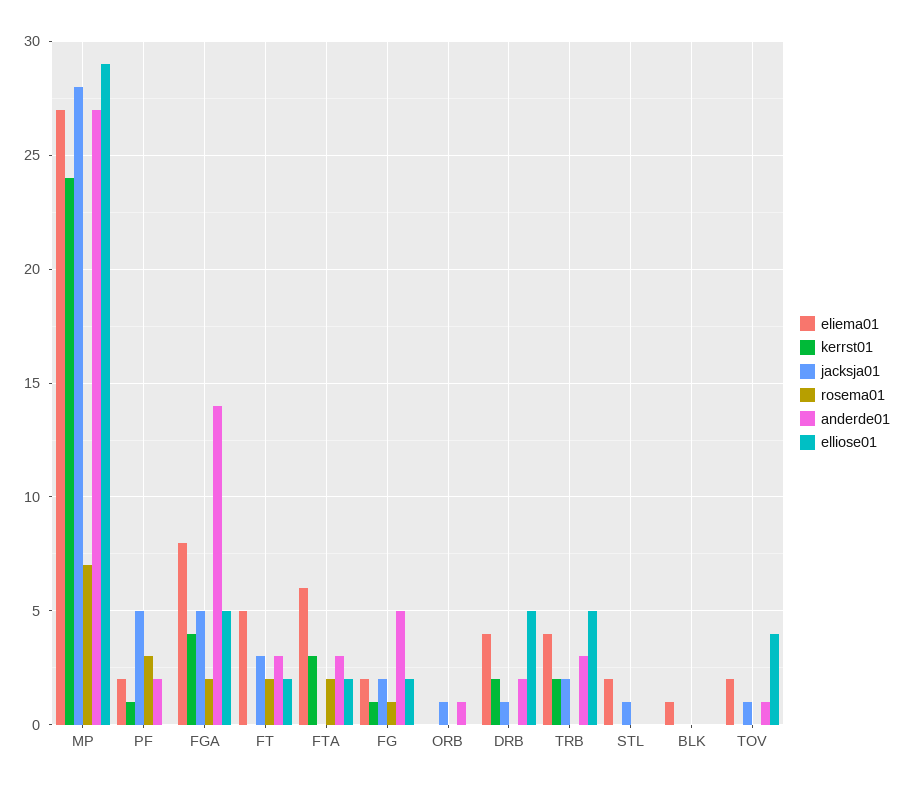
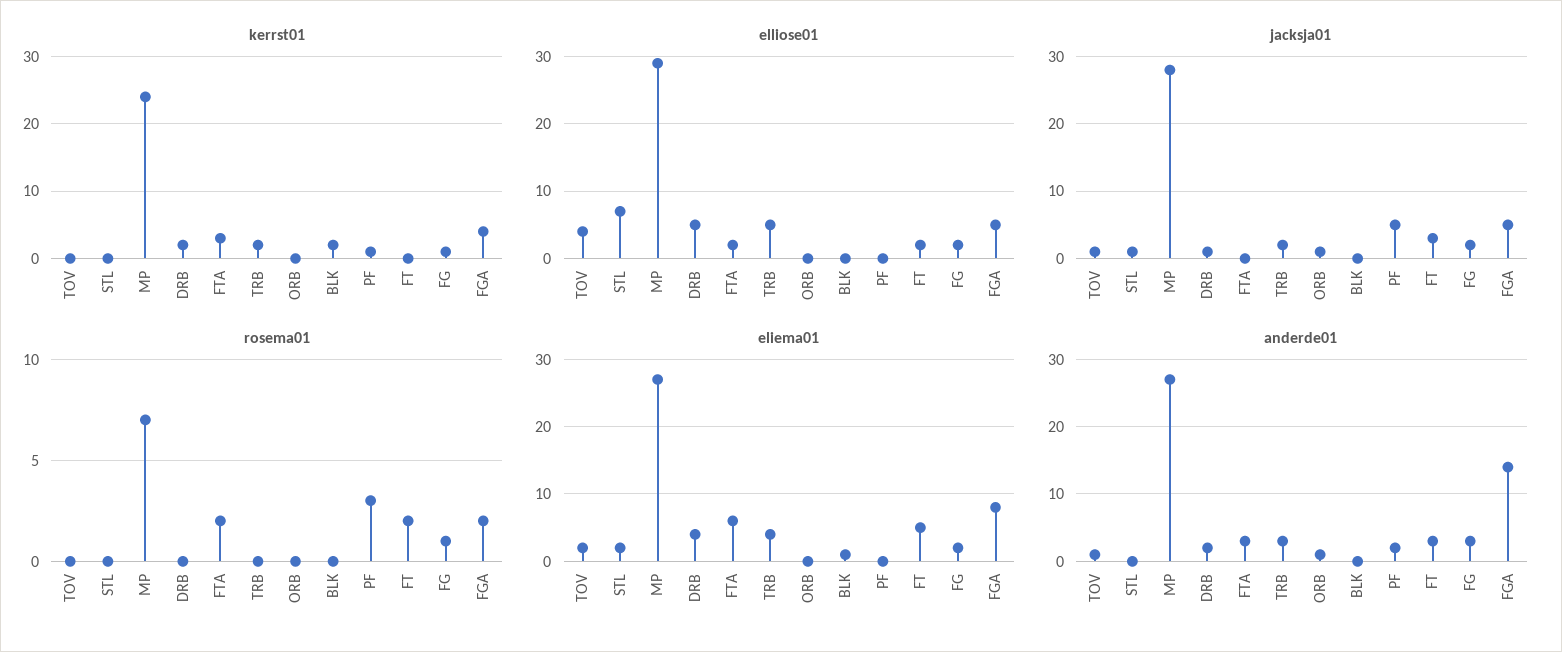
  {
    "eliema01": {
      "MP": 27,
-     "PF": 2,
+     "PF": 0,
      "FGA": 8,
      "FT": 5,
      "FTA": 6,
      "FG": 2,
      "ORB": 0,
      "DRB": 4,
      "TRB": 4,
      "STL": 2,
      "BLK": 1,
      "TOV": 2
    },
    "kerrst01": {
      "MP": 24,
      "PF": 1,
      "FGA": 4,
      "FT": 0,
      "FTA": 3,
      "FG": 1,
      "ORB": 0,
      "DRB": 2,
      "TRB": 2,
      "STL": 0,
-     "BLK": 0,
+     "BLK": 2,
      "TOV": 0
    },
    "jacksja01": {
      "MP": 28,
      "PF": 5,
      "FGA": 5,
      "FT": 3,
      "FTA": 0,
      "FG": 2,
      "ORB": 1,
      "DRB": 1,
      "TRB": 2,
      "STL": 1,
      "BLK": 0,
      "TOV": 1
    },
    "rosema01": {
      "MP": 7,
      "PF": 3,
      "FGA": 2,
      "FT": 2,
      "FTA": 2,
      "FG": 1,
      "ORB": 0,
      "DRB": 0,
      "TRB": 0,
      "STL": 0,
      "BLK": 0,
      "TOV": 0
    },
    "anderde01": {
      "MP": 27,
      "PF": 2,
      "FGA": 14,
      "FT": 3,
      "FTA": 3,
-     "FG": 5,
+     "FG": 3,
      "ORB": 1,
      "DRB": 2,
      "TRB": 3,
      "STL": 0,
      "BLK": 0,
      "TOV": 1
    },
    "elliose01": {
      "MP": 29,
      "PF": 0,
      "FGA": 5,
      "FT": 2,
      "FTA": 2,
      "FG": 2,
      "ORB": 0,
      "DRB": 5,
      "TRB": 5,
-     "STL": 0,
+     "STL": 7,
      "BLK": 0,
      "TOV": 4
    }
  }

